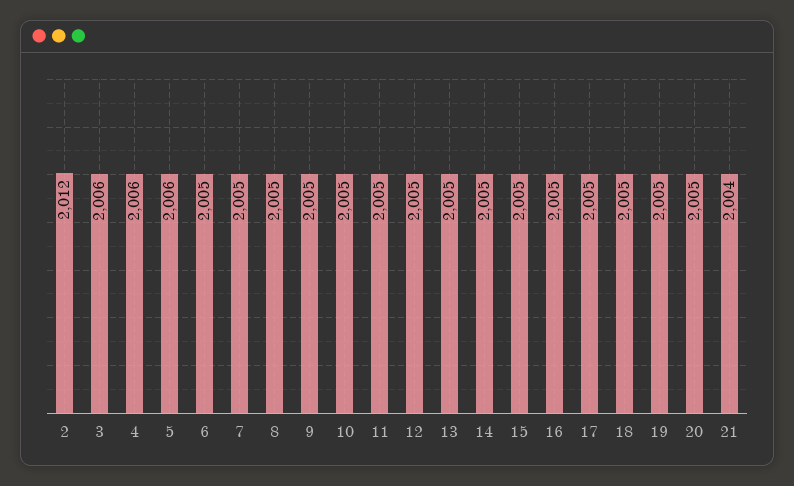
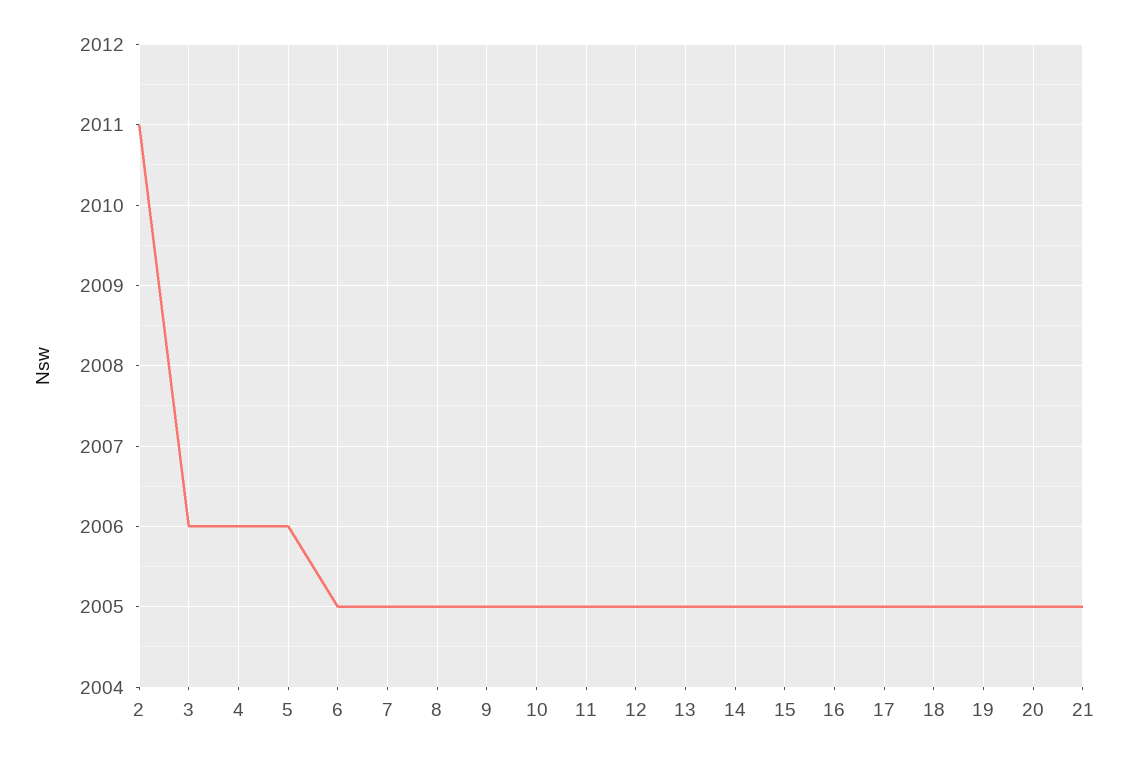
  {
-   "2": 2012,
+   "2": 2011,
    "3": 2006,
    "4": 2006,
    "5": 2006,
    "6": 2005,
    "7": 2005,
    "8": 2005,
    "9": 2005,
    "10": 2005,
    "11": 2005,
    "12": 2005,
    "13": 2005,
    "14": 2005,
    "15": 2005,
    "16": 2005,
    "17": 2005,
    "18": 2005,
    "19": 2005,
    "20": 2005,
-   "21": 2004
+   "21": 2005
  }

